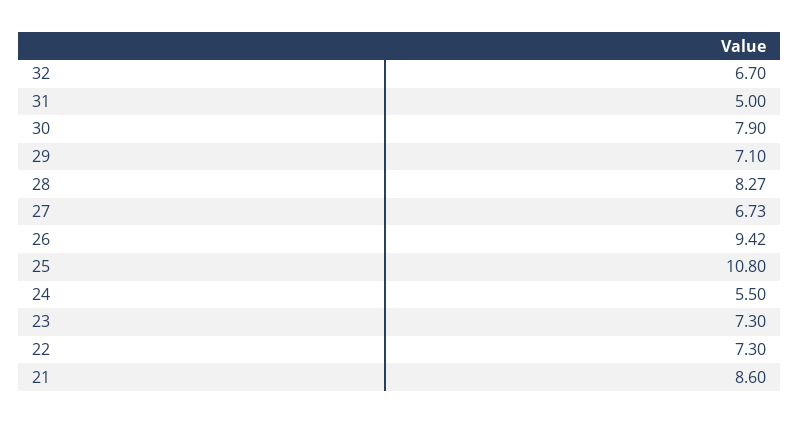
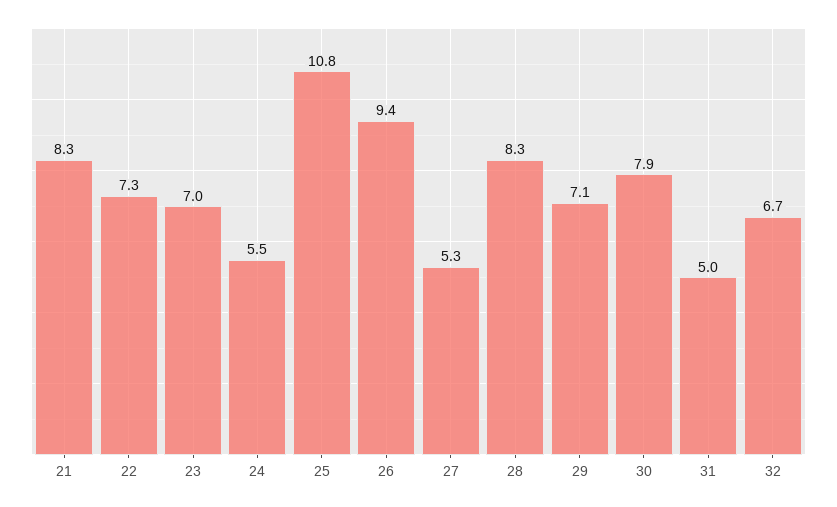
  {
    "32": 6.7,
    "31": 5,
    "30": 7.9,
    "29": 7.1,
    "28": 8.27,
-   "27": 6.73,
+   "27": 5.3,
    "26": 9.42,
    "25": 10.8,
    "24": 5.5,
-   "23": 7.3,
+   "23": 7,
    "22": 7.3,
-   "21": 8.6
+   "21": 8.3
  }

